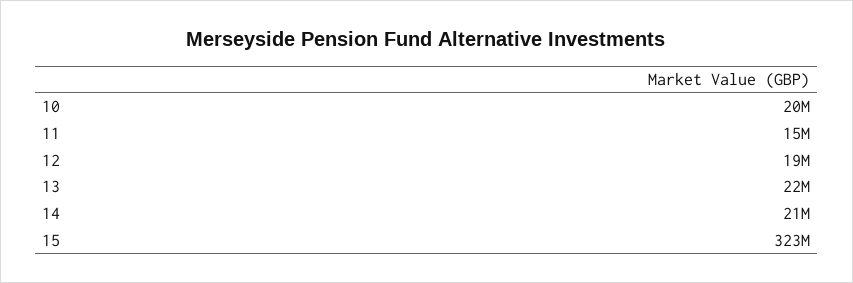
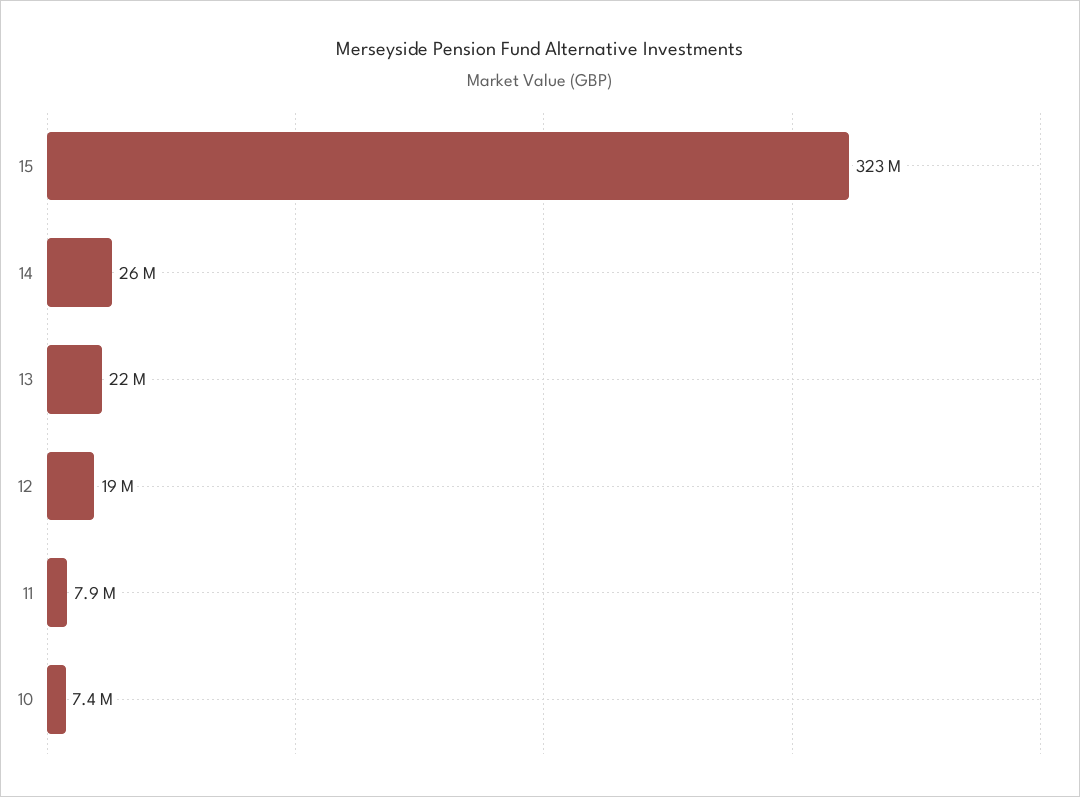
  {
-   "10": 20000000,
+   "10": 7400000,
-   "11": 15000000,
+   "11": 7900000,
    "12": 19000000,
    "13": 22000000,
-   "14": 21000000,
+   "14": 26000000,
    "15": 323000000
  }

